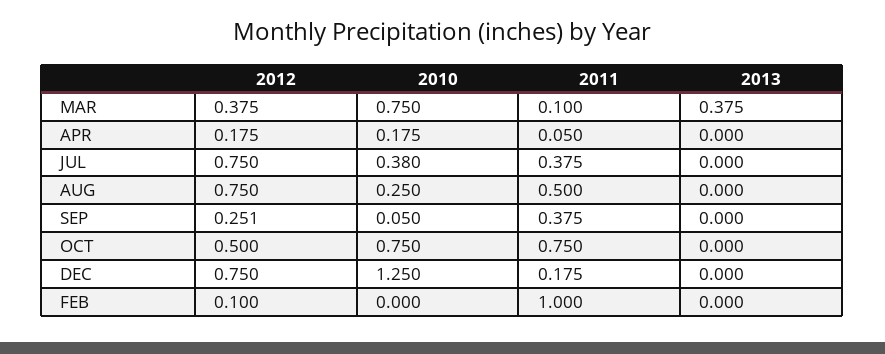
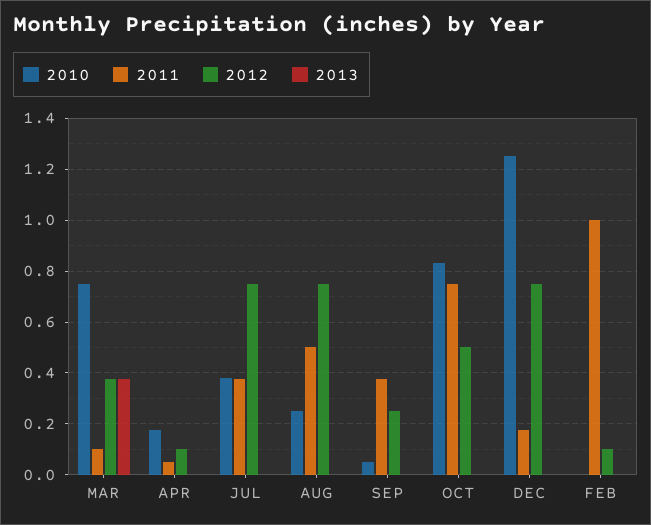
  {
    "2012": {
      "MAR": 0.375,
-     "APR": 0.175,
+     "APR": 0.1,
      "JUL": 0.75,
      "AUG": 0.75,
      "SEP": 0.251,
      "OCT": 0.5,
      "DEC": 0.75,
      "FEB": 0.1
    },
    "2010": {
      "MAR": 0.75,
      "APR": 0.175,
      "JUL": 0.38,
      "AUG": 0.25,
      "SEP": 0.05,
-     "OCT": 0.75,
+     "OCT": 0.825,
      "DEC": 1.25,
      "FEB": 0
    },
    "2011": {
      "MAR": 0.1,
      "APR": 0.05,
      "JUL": 0.375,
      "AUG": 0.5,
      "SEP": 0.375,
      "OCT": 0.75,
      "DEC": 0.175,
      "FEB": 1
    },
    "2013": {
      "MAR": 0.375,
      "APR": 0,
      "JUL": 0,
      "AUG": 0,
      "SEP": 0,
      "OCT": 0,
      "DEC": 0,
      "FEB": 0
    }
  }

